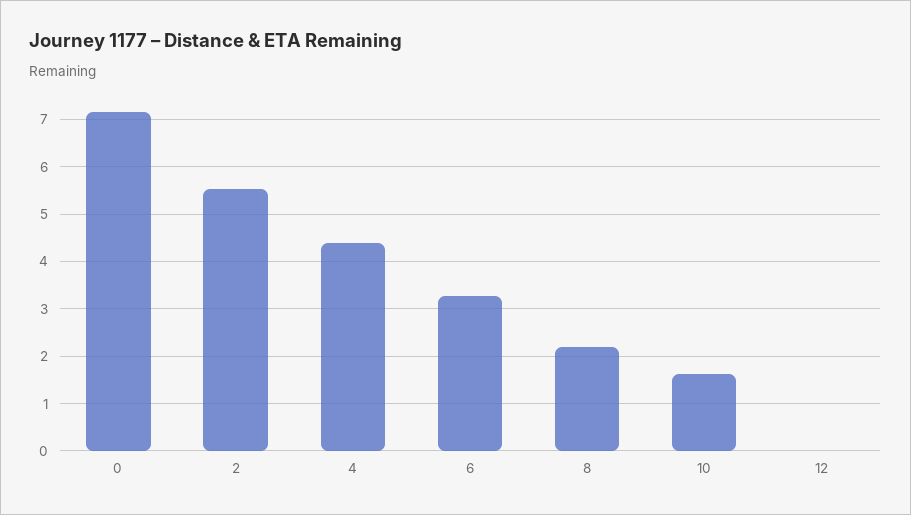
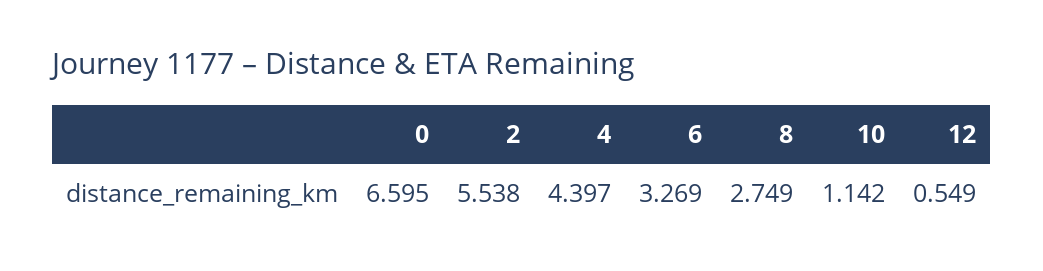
  {
-   "0": 7.2,
+   "0": 6.595,
    "2": 5.538,
    "4": 4.397,
    "6": 3.269,
-   "8": 2.2,
+   "8": 2.749,
-   "10": 1.6,
+   "10": 1.142,
-   "12": 0
+   "12": 0.549
  }

